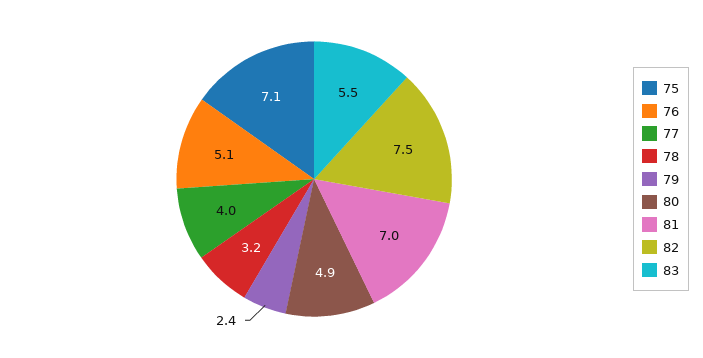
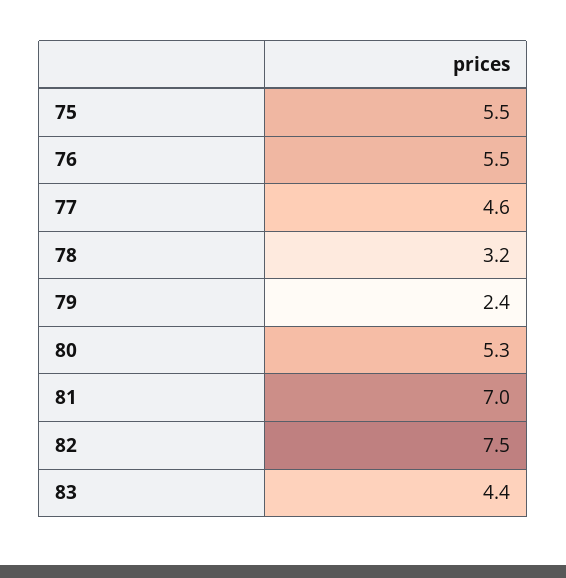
  {
-   "75": 7.1,
+   "75": 5.5,
-   "76": 5.1,
+   "76": 5.5,
-   "77": 4,
+   "77": 4.6,
    "78": 3.2,
    "79": 2.4,
-   "80": 4.9,
+   "80": 5.3,
    "81": 7,
    "82": 7.5,
-   "83": 5.5
+   "83": 4.4
  }

